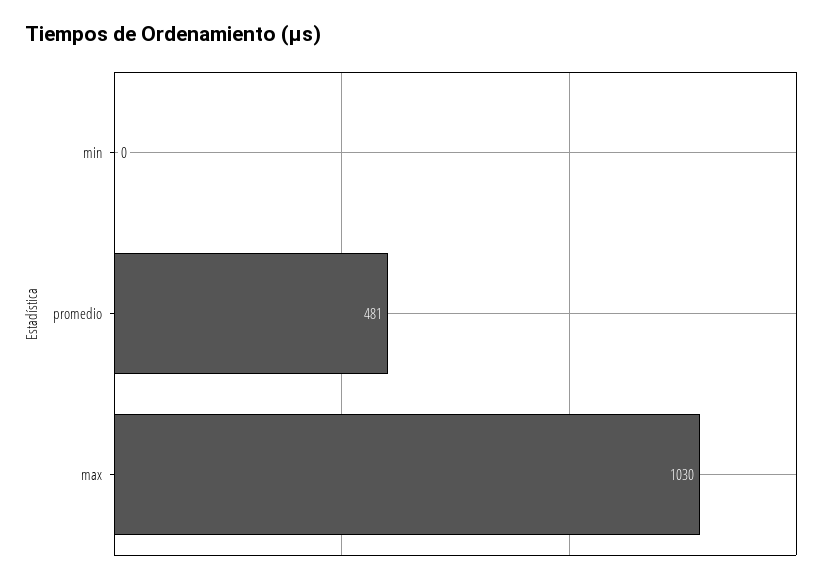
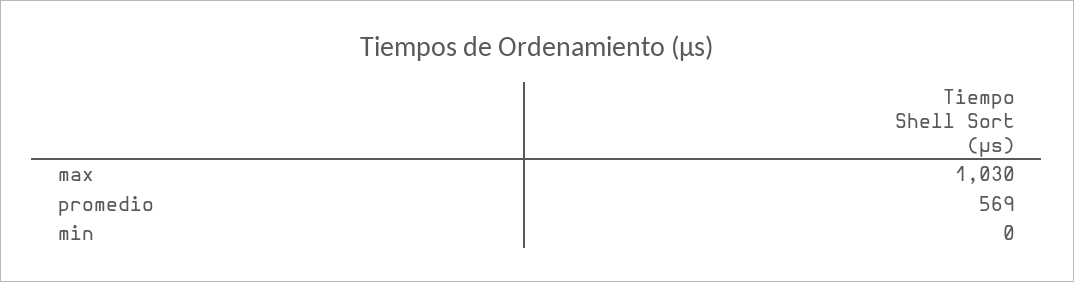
  {
    "min": 0,
-   "promedio": 481,
+   "promedio": 569,
    "max": 1030
  }

